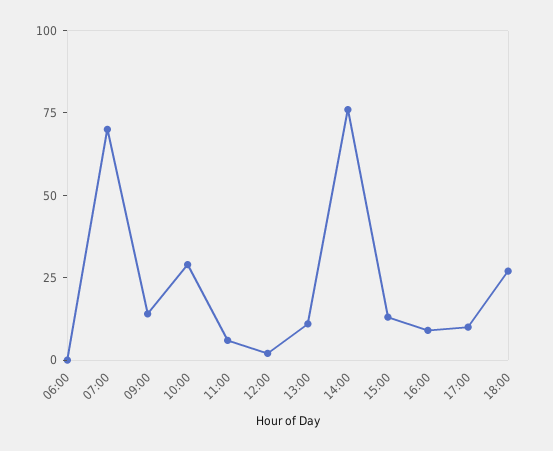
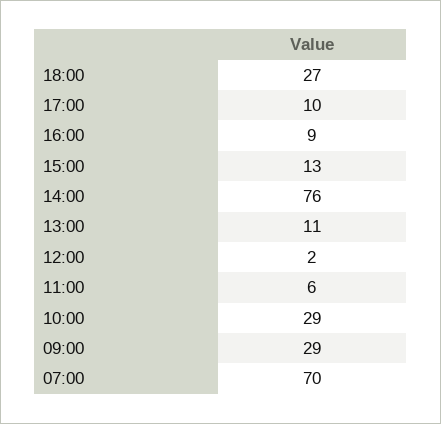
  {
-   "06:00": 0,
    "07:00": 70,
-   "09:00": 15,
+   "09:00": 29,
    "10:00": 29,
    "11:00": 6,
    "12:00": 2,
    "13:00": 11,
    "14:00": 76,
    "15:00": 13,
    "16:00": 9,
    "17:00": 10,
    "18:00": 27
  }

